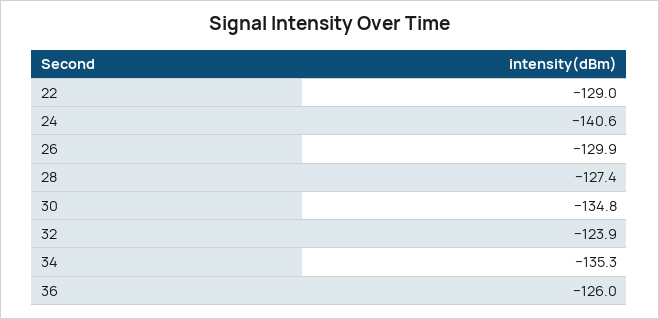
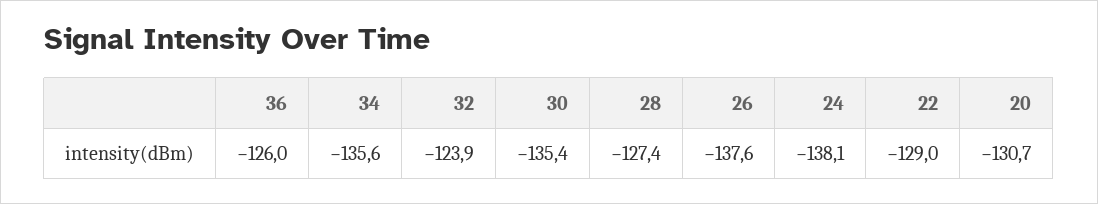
  {
    "22": -129,
-   "24": -140.6,
+   "24": -138.1,
-   "26": -129.9,
+   "26": -137.6,
    "28": -127.4,
-   "30": -134.8,
+   "30": -135.4,
    "32": -123.9,
-   "34": -135.3,
+   "34": -135.6,
-   "36": -126
+   "36": -126,
+   "20": -130.7
  }

